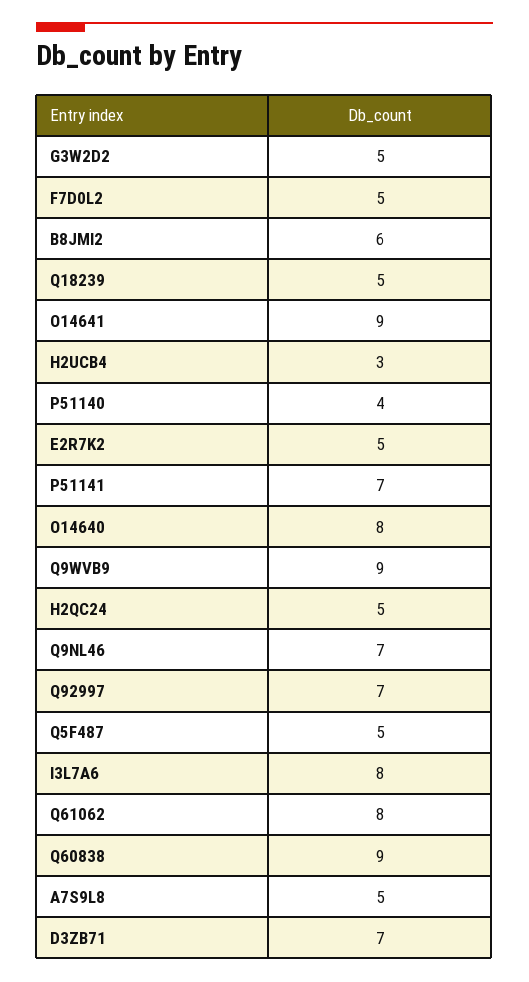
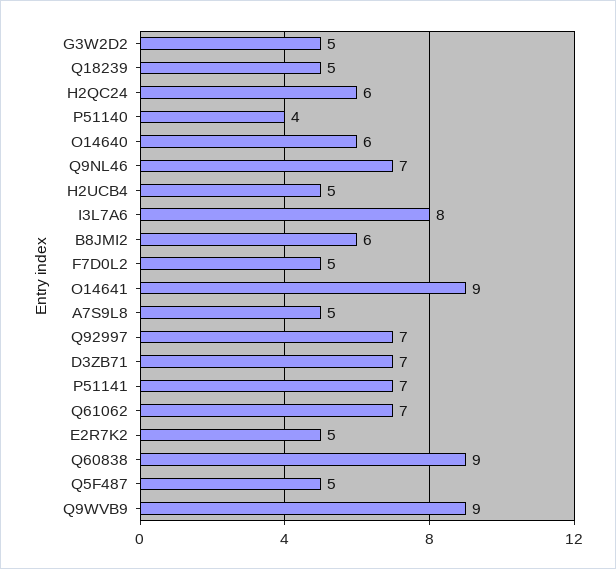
  {
    "G3W2D2": 5,
    "F7D0L2": 5,
    "B8JMI2": 6,
    "Q18239": 5,
    "O14641": 9,
-   "H2UCB4": 3,
+   "H2UCB4": 5,
    "P51140": 4,
    "E2R7K2": 5,
    "P51141": 7,
-   "O14640": 8,
+   "O14640": 6,
    "Q9WVB9": 9,
-   "H2QC24": 5,
+   "H2QC24": 6,
    "Q9NL46": 7,
    "Q92997": 7,
    "Q5F487": 5,
    "I3L7A6": 8,
-   "Q61062": 8,
+   "Q61062": 7,
    "Q60838": 9,
    "A7S9L8": 5,
    "D3ZB71": 7
  }

